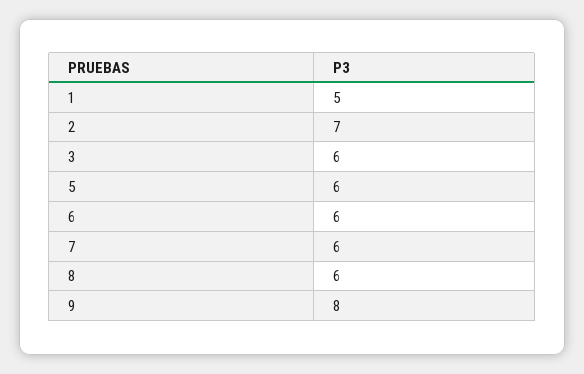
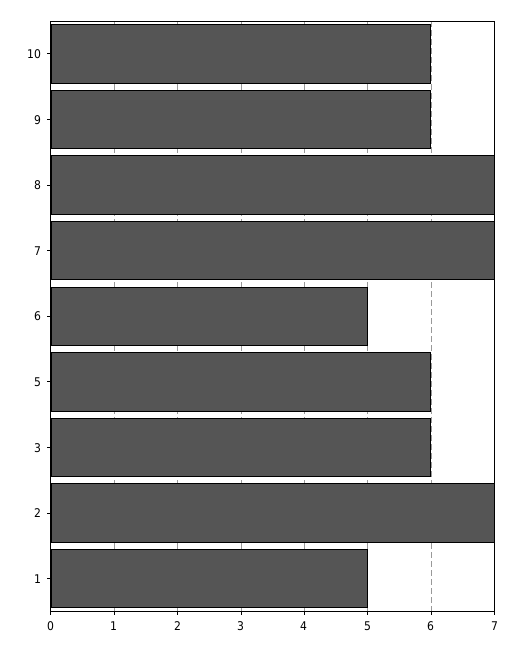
  {
    "1": 5,
    "2": 7,
    "3": 6,
    "5": 6,
-   "6": 6,
+   "6": 5,
-   "7": 6,
+   "7": 7,
-   "8": 6,
+   "8": 7,
-   "9": 8
+   "9": 6,
+   "10": 6
  }

